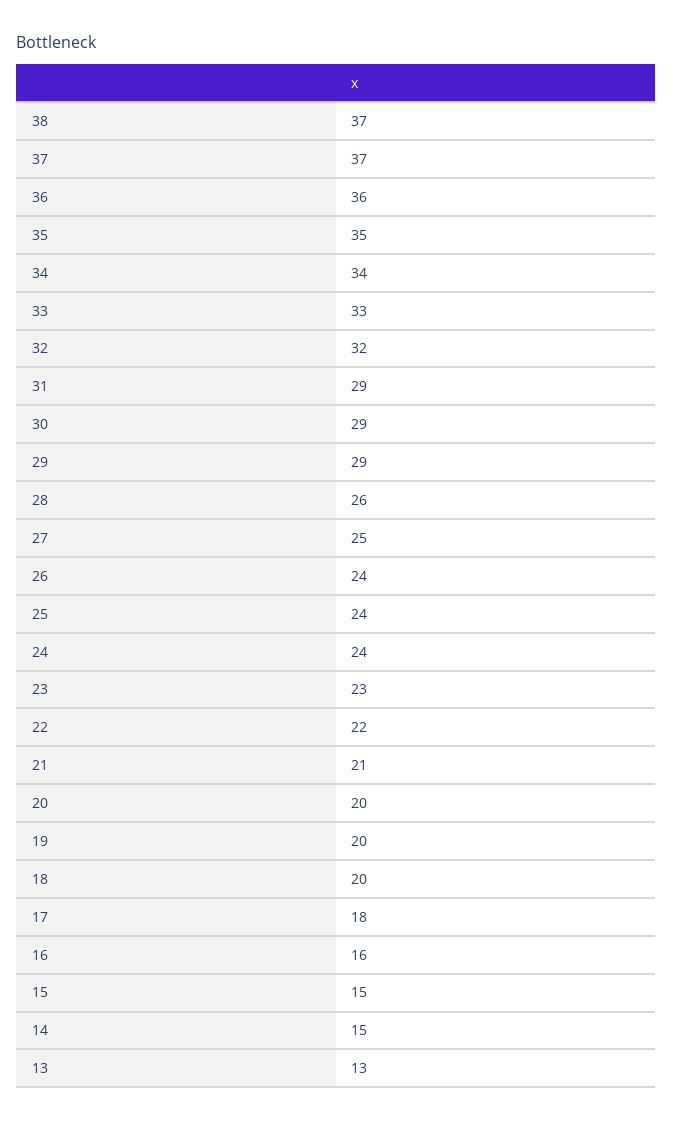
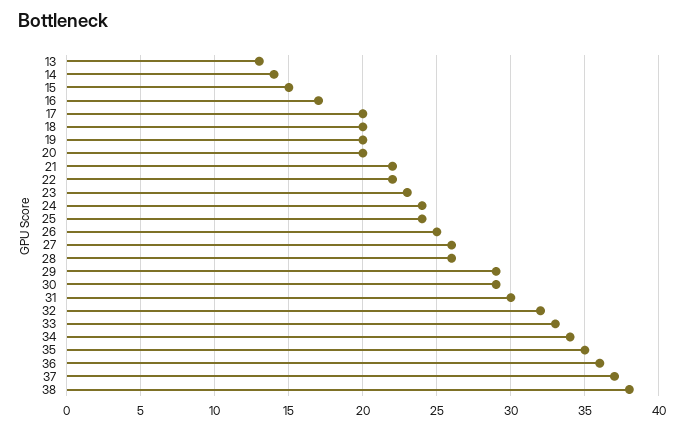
  {
-   "38": 37,
+   "38": 38,
    "37": 37,
    "36": 36,
    "35": 35,
    "34": 34,
    "33": 33,
    "32": 32,
-   "31": 29,
+   "31": 30,
    "30": 29,
    "29": 29,
    "28": 26,
-   "27": 25,
+   "27": 26,
-   "26": 24,
+   "26": 25,
    "25": 24,
    "24": 24,
    "23": 23,
    "22": 22,
-   "21": 21,
+   "21": 22,
    "20": 20,
    "19": 20,
    "18": 20,
-   "17": 18,
+   "17": 20,
-   "16": 16,
+   "16": 17,
    "15": 15,
-   "14": 15,
+   "14": 14,
    "13": 13
  }

